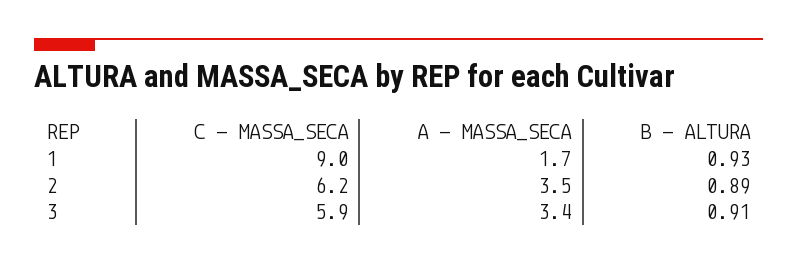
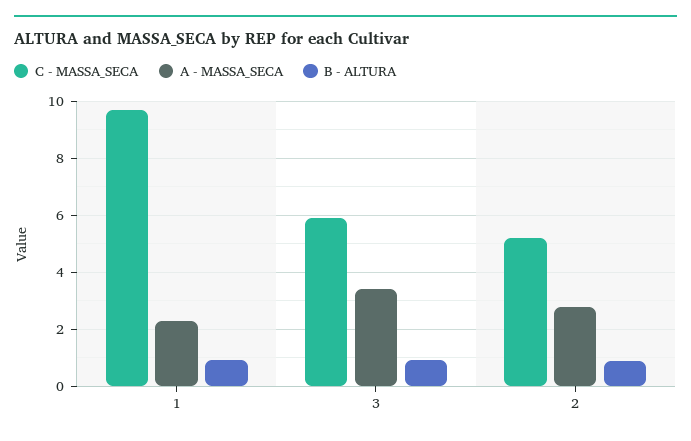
  {
    "C - MASSA_SECA": {
-     "1": 9,
+     "1": 9.75,
-     "2": 6.2,
+     "2": 5.25,
      "3": 5.9
    },
    "A - MASSA_SECA": {
-     "1": 1.7,
+     "1": 2.25,
-     "2": 3.5,
+     "2": 2.75,
      "3": 3.4
    },
    "B - ALTURA": {
      "1": 0.93,
      "2": 0.89,
      "3": 0.91
    }
  }

